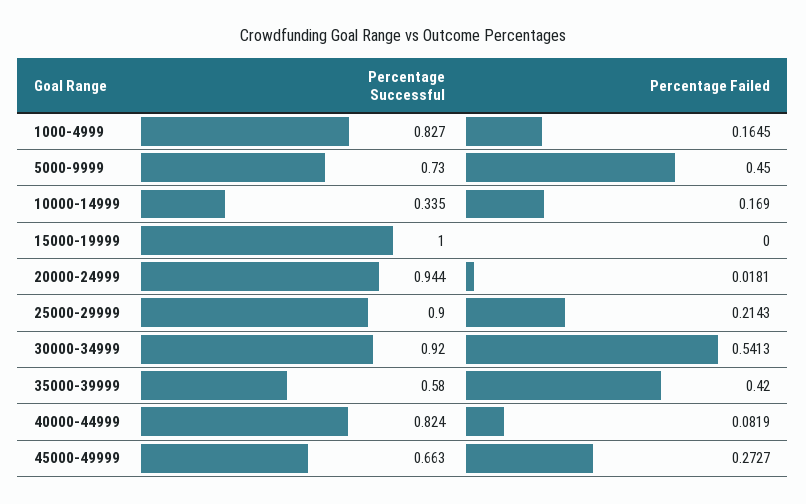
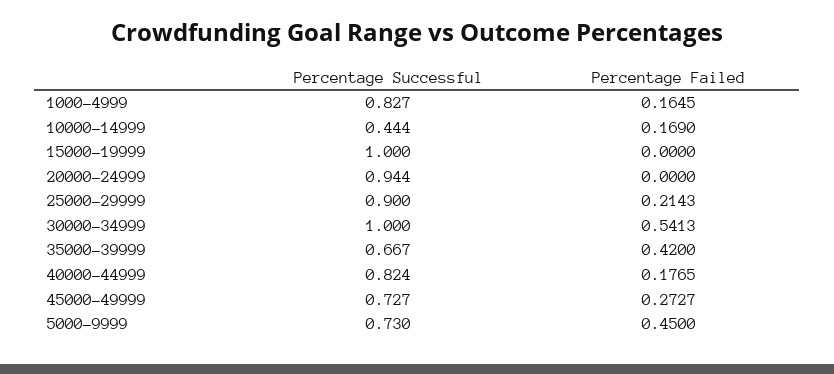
  {
    "Percentage Successful": {
      "1000-4999": 0.827,
      "5000-9999": 0.73,
-     "10000-14999": 0.335,
+     "10000-14999": 0.444,
      "15000-19999": 1,
      "20000-24999": 0.944,
      "25000-29999": 0.9,
-     "30000-34999": 0.92,
+     "30000-34999": 1,
-     "35000-39999": 0.58,
+     "35000-39999": 0.667,
      "40000-44999": 0.824,
-     "45000-49999": 0.663
+     "45000-49999": 0.727
    },
    "Percentage Failed": {
      "1000-4999": 0.1645,
      "5000-9999": 0.45,
      "10000-14999": 0.169,
      "15000-19999": 0,
-     "20000-24999": 0.0181,
+     "20000-24999": 0,
      "25000-29999": 0.2143,
      "30000-34999": 0.5413,
      "35000-39999": 0.42,
-     "40000-44999": 0.0819,
+     "40000-44999": 0.1765,
      "45000-49999": 0.2727
    }
  }

